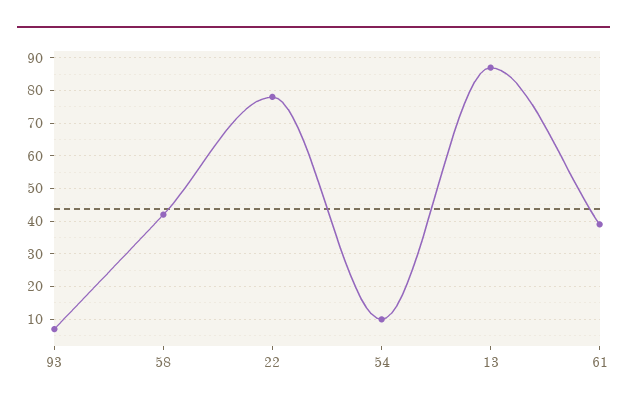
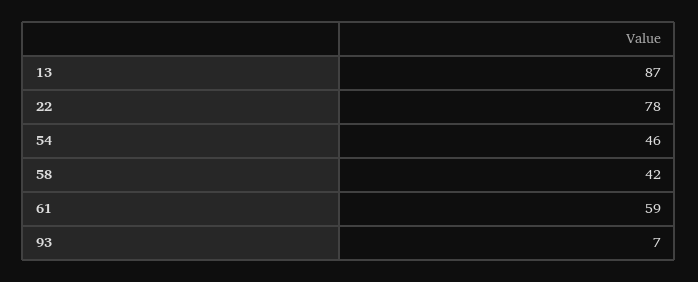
  {
    "93": 7,
    "58": 42,
    "22": 78,
-   "54": 10,
+   "54": 46,
    "13": 87,
-   "61": 40
+   "61": 59
  }

